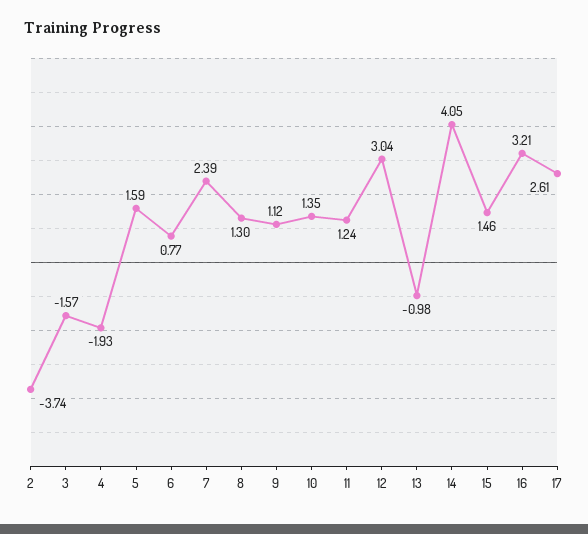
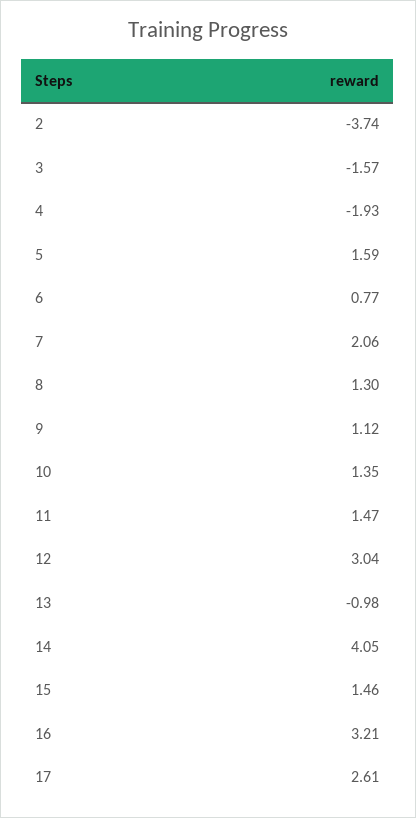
  {
    "2": -3.74,
    "3": -1.57,
    "4": -1.93,
    "5": 1.59,
    "6": 0.77,
-   "7": 2.39,
+   "7": 2.06,
    "8": 1.3,
    "9": 1.12,
    "10": 1.35,
-   "11": 1.24,
+   "11": 1.47,
    "12": 3.04,
    "13": -0.98,
    "14": 4.05,
    "15": 1.46,
    "16": 3.21,
    "17": 2.61
  }

